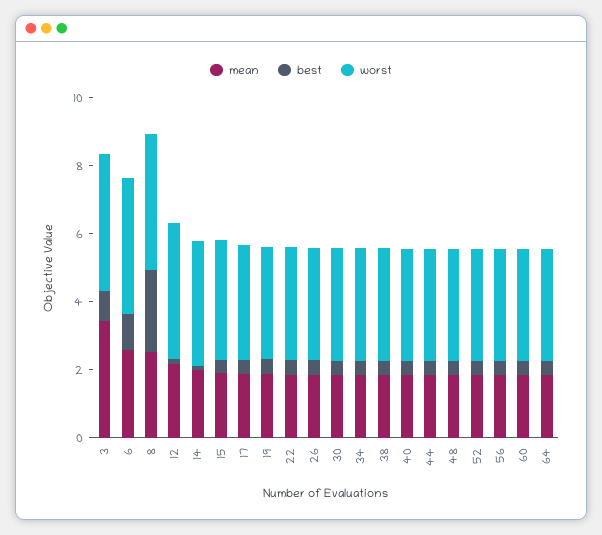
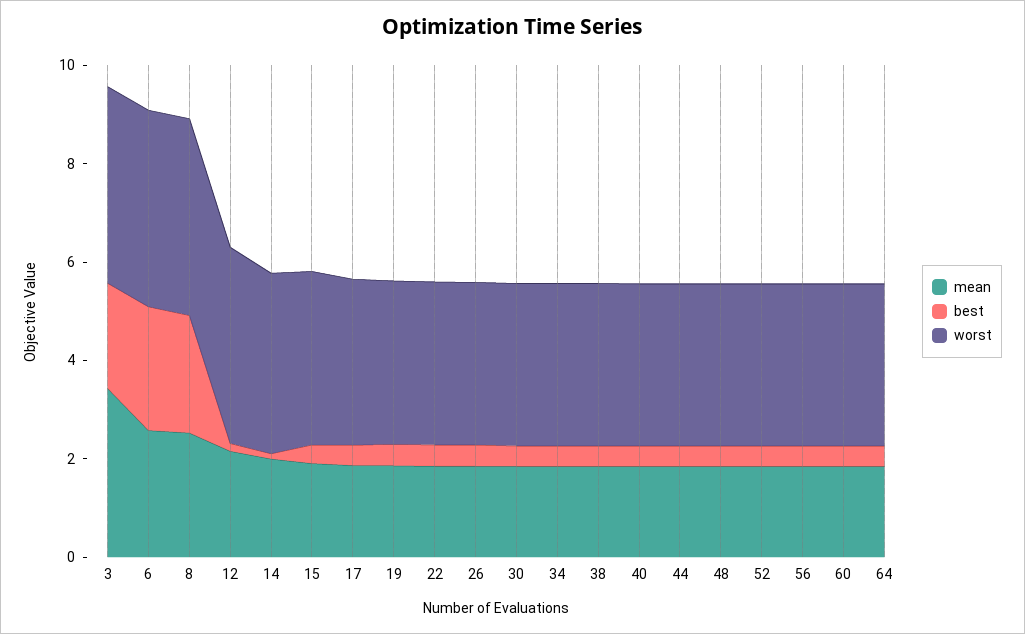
  {
    "mean": {
      "3": 3.5,
      "6": 2.5,
      "8": 2.5,
      "12": 2,
      "14": 2,
      "15": 2,
      "17": 2,
      "19": 2,
      "22": 2,
      "26": 2,
      "30": 2,
      "34": 2,
      "38": 2,
      "40": 2,
      "44": 2,
      "48": 2,
      "52": 2,
      "56": 2,
      "60": 2,
      "64": 2
    },
    "best": {
-     "3": 1,
+     "3": 2,
-     "6": 1,
+     "6": 2.5,
      "8": 2.5,
      "12": 0,
      "14": 0,
      "15": 0.5,
      "17": 0.5,
      "19": 0.5,
      "22": 0.5,
      "26": 0.5,
      "30": 0.5,
      "34": 0.5,
      "38": 0.5,
      "40": 0.5,
      "44": 0.5,
      "48": 0.5,
      "52": 0.5,
      "56": 0.5,
      "60": 0.5,
      "64": 0.5
    },
    "worst": {
      "3": 4,
      "6": 4,
      "8": 4,
      "12": 4,
      "14": 3.5,
      "15": 3.5,
      "17": 3.5,
      "19": 3.5,
      "22": 3.5,
      "26": 3.5,
      "30": 3.5,
      "34": 3.5,
      "38": 3.5,
      "40": 3.5,
      "44": 3.5,
      "48": 3.5,
      "52": 3.5,
      "56": 3.5,
      "60": 3.5,
      "64": 3.5
    }
  }

